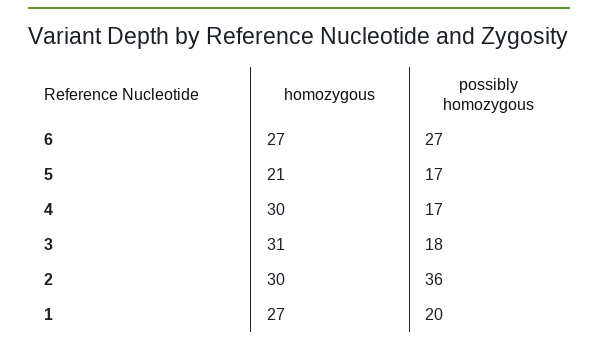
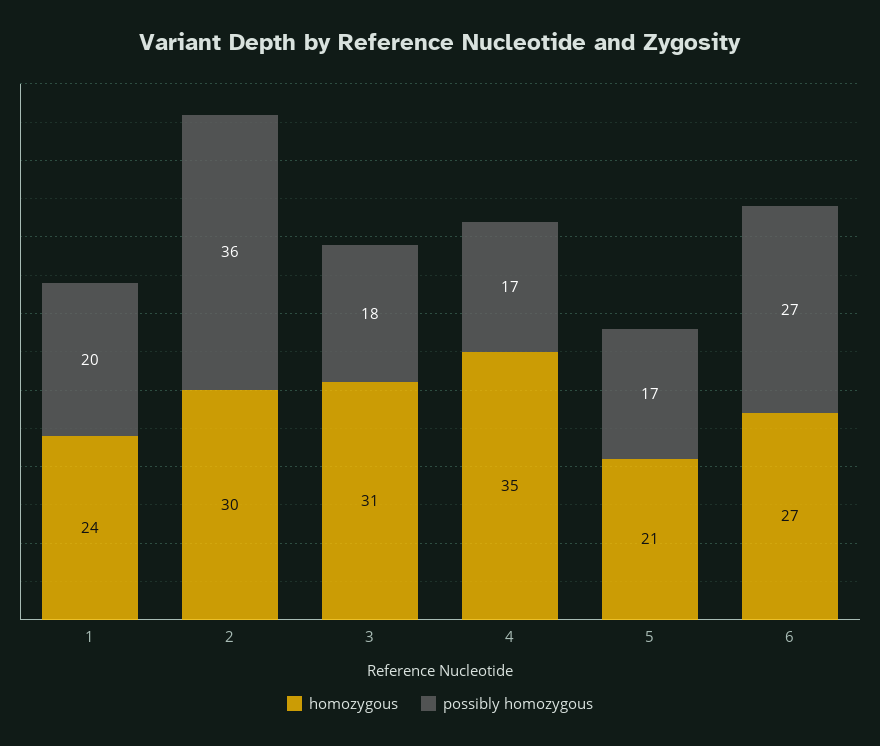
  {
    "homozygous": {
      "6": 27,
      "5": 21,
-     "4": 30,
+     "4": 35,
      "3": 31,
      "2": 30,
-     "1": 27
+     "1": 24
    },
    "possibly homozygous": {
      "6": 27,
      "5": 17,
      "4": 17,
      "3": 18,
      "2": 36,
      "1": 20
    }
  }

